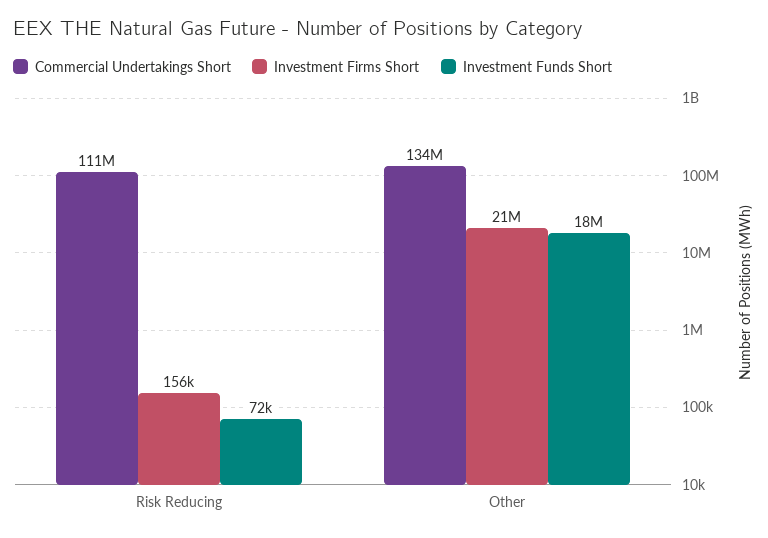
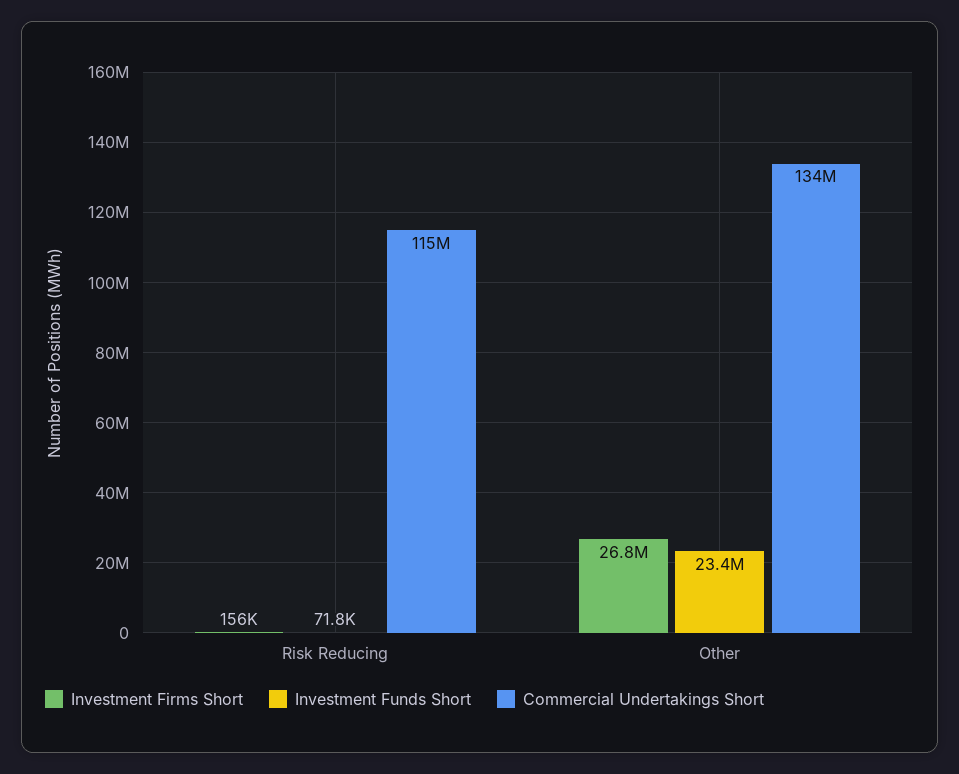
  {
    "Commercial Undertakings Short": {
-     "Risk Reducing": 111000000,
+     "Risk Reducing": 115000000,
      "Other": 134000000
    },
    "Investment Firms Short": {
      "Risk Reducing": 156000,
-     "Other": 21000000
+     "Other": 26800000
    },
    "Investment Funds Short": {
      "Risk Reducing": 71800,
-     "Other": 18000000
+     "Other": 23400000
    }
  }

